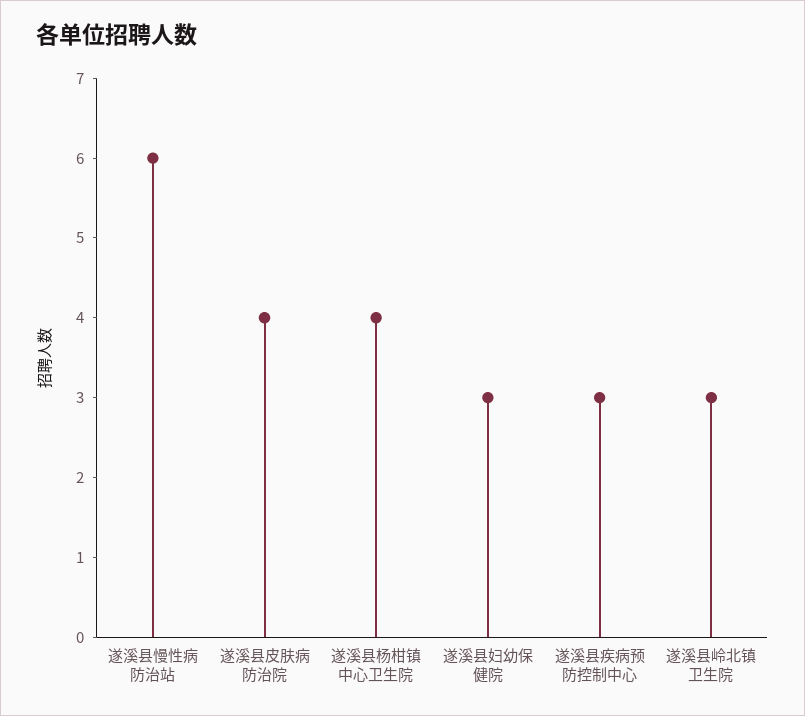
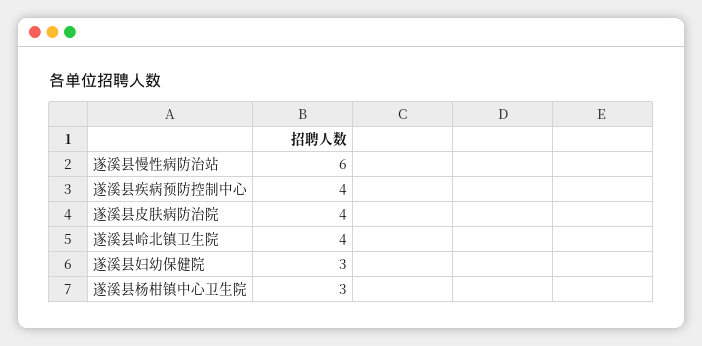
  {
    "遂溪县慢性病防治站": 6,
    "遂溪县皮肤病防治院": 4,
-   "遂溪县杨柑镇中心卫生院": 4,
+   "遂溪县杨柑镇中心卫生院": 3,
    "遂溪县妇幼保健院": 3,
-   "遂溪县疾病预防控制中心": 3,
+   "遂溪县疾病预防控制中心": 4,
-   "遂溪县岭北镇卫生院": 3
+   "遂溪县岭北镇卫生院": 4
  }

